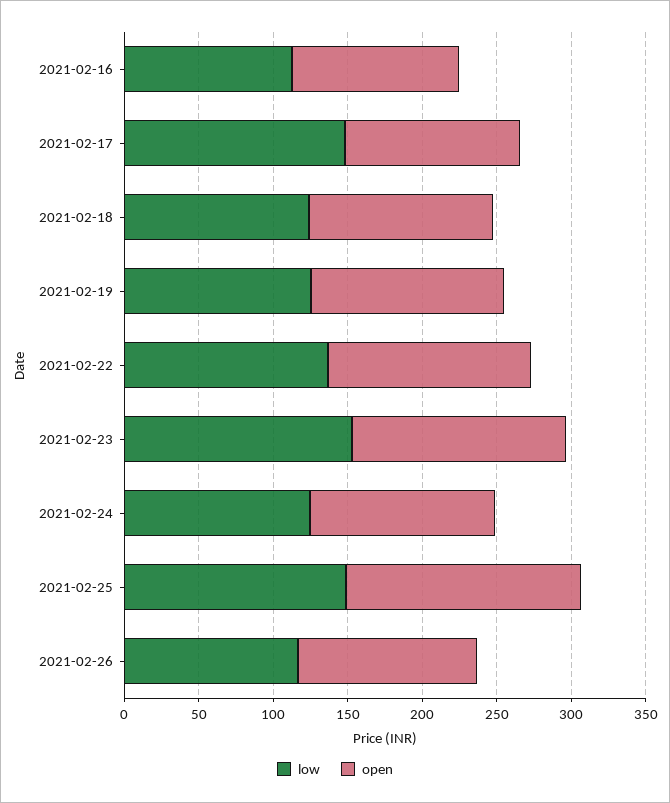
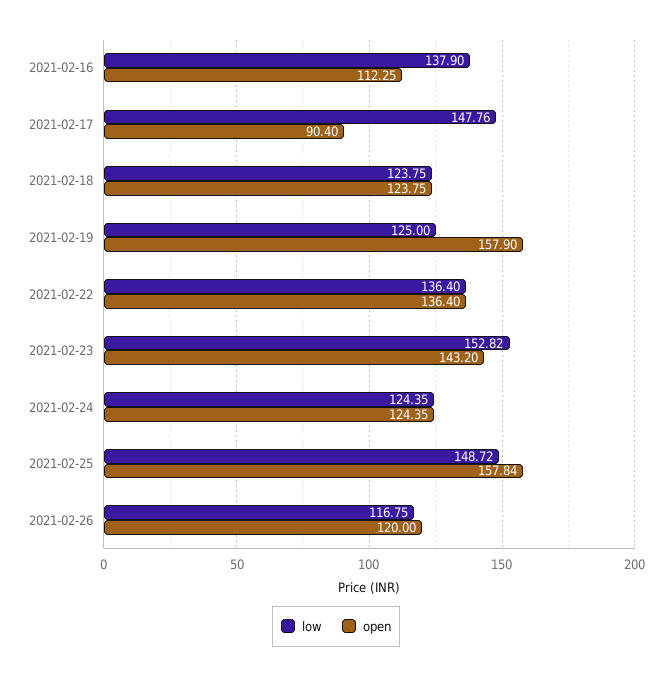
  {
    "low": {
-     "2021-02-16": 110,
+     "2021-02-16": 137.9,
      "2021-02-17": 147.76,
      "2021-02-18": 123.75,
      "2021-02-19": 125,
      "2021-02-22": 136.4,
      "2021-02-23": 152.82,
      "2021-02-24": 124.35,
      "2021-02-25": 148.72,
      "2021-02-26": 116.75
    },
    "open": {
      "2021-02-16": 112.25,
-     "2021-02-17": 120,
+     "2021-02-17": 90.4,
      "2021-02-18": 123.75,
-     "2021-02-19": 130,
+     "2021-02-19": 157.9,
      "2021-02-22": 136.4,
      "2021-02-23": 143.2,
      "2021-02-24": 124.35,
      "2021-02-25": 157.84,
      "2021-02-26": 120
    }
  }

